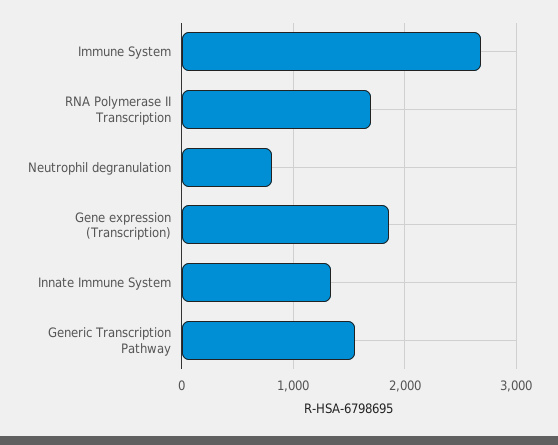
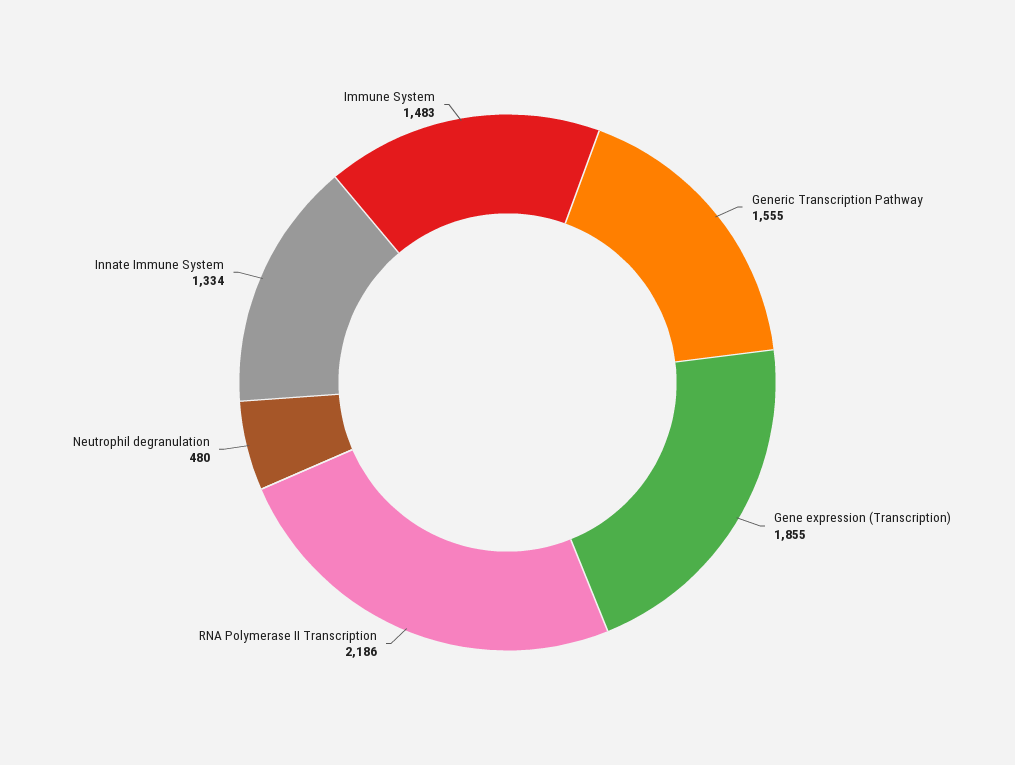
  {
-   "Immune System": 2700,
+   "Immune System": 1483,
-   "RNA Polymerase II Transcription": 1700,
+   "RNA Polymerase II Transcription": 2186,
-   "Neutrophil degranulation": 800,
+   "Neutrophil degranulation": 480,
    "Gene expression (Transcription)": 1855,
    "Innate Immune System": 1334,
    "Generic Transcription Pathway": 1555
  }

